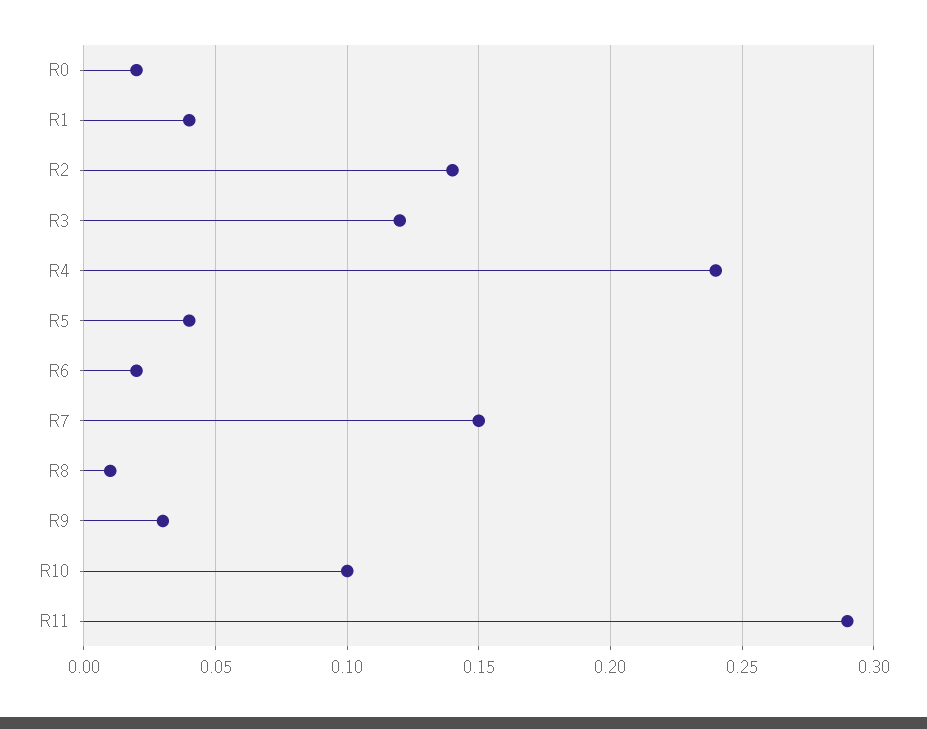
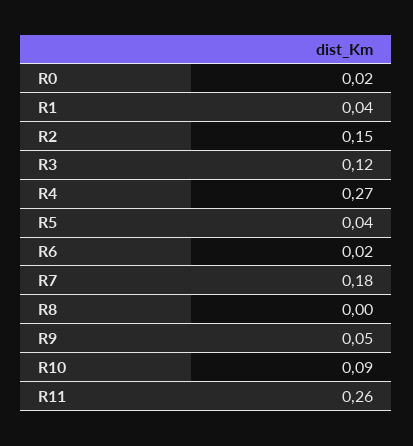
  {
    "R0": 0.02,
    "R1": 0.04,
-   "R2": 0.14,
+   "R2": 0.15,
    "R3": 0.12,
-   "R4": 0.24,
+   "R4": 0.27,
    "R5": 0.04,
    "R6": 0.02,
-   "R7": 0.15,
+   "R7": 0.18,
-   "R8": 0.01,
+   "R8": 0,
-   "R9": 0.03,
+   "R9": 0.05,
-   "R10": 0.1,
+   "R10": 0.09,
-   "R11": 0.29
+   "R11": 0.26
  }

